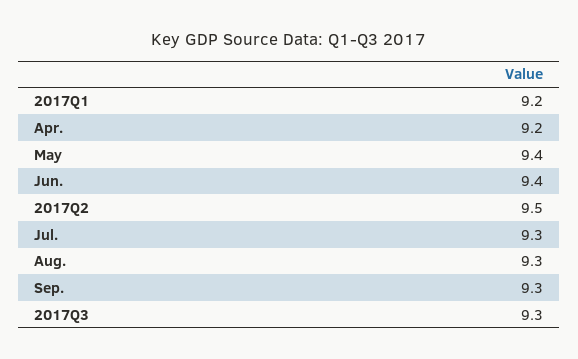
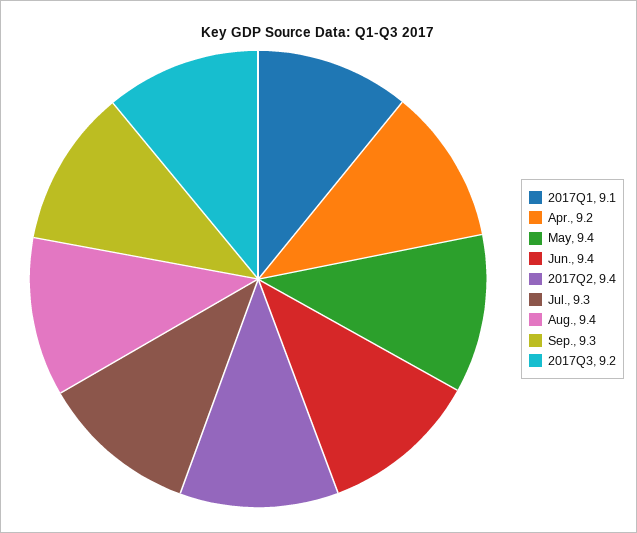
  {
-   "2017Q1": 9.2,
+   "2017Q1": 9.1,
    "Apr.": 9.2,
    "May": 9.4,
    "Jun.": 9.4,
-   "2017Q2": 9.5,
+   "2017Q2": 9.4,
    "Jul.": 9.3,
-   "Aug.": 9.3,
+   "Aug.": 9.4,
    "Sep.": 9.3,
-   "2017Q3": 9.3
+   "2017Q3": 9.2
  }

